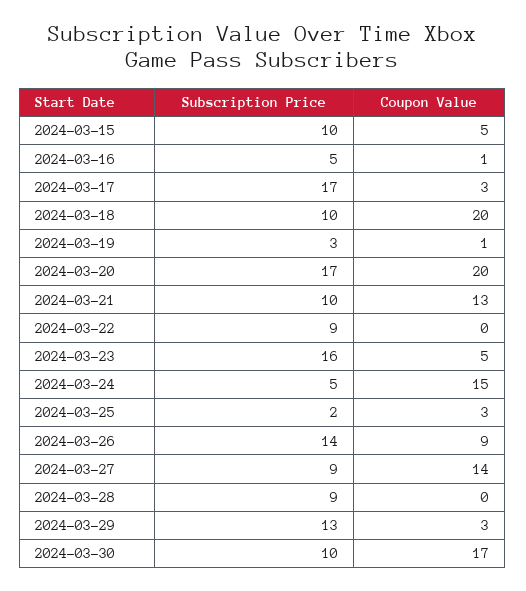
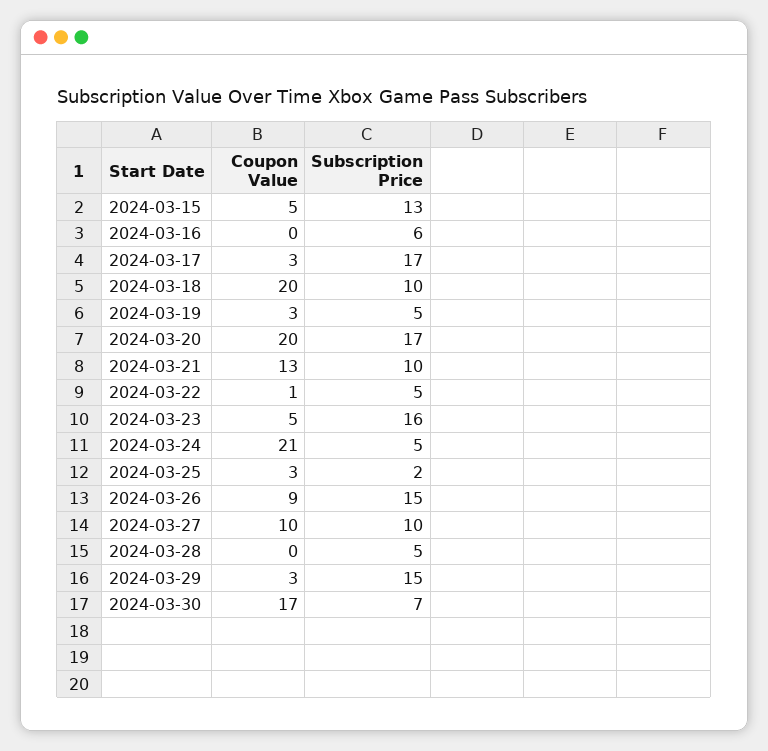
  {
    "Subscription Price": {
-     "2024-03-15": 10,
+     "2024-03-15": 13,
-     "2024-03-16": 5,
+     "2024-03-16": 6,
      "2024-03-17": 17,
      "2024-03-18": 10,
-     "2024-03-19": 3,
+     "2024-03-19": 5,
      "2024-03-20": 17,
      "2024-03-21": 10,
-     "2024-03-22": 9,
+     "2024-03-22": 5,
      "2024-03-23": 16,
      "2024-03-24": 5,
      "2024-03-25": 2,
-     "2024-03-26": 14,
+     "2024-03-26": 15,
-     "2024-03-27": 9,
+     "2024-03-27": 10,
-     "2024-03-28": 9,
+     "2024-03-28": 5,
-     "2024-03-29": 13,
+     "2024-03-29": 15,
-     "2024-03-30": 10
+     "2024-03-30": 7
    },
    "Coupon Value": {
      "2024-03-15": 5,
-     "2024-03-16": 1,
+     "2024-03-16": 0,
      "2024-03-17": 3,
      "2024-03-18": 20,
-     "2024-03-19": 1,
+     "2024-03-19": 3,
      "2024-03-20": 20,
      "2024-03-21": 13,
-     "2024-03-22": 0,
+     "2024-03-22": 1,
      "2024-03-23": 5,
-     "2024-03-24": 15,
+     "2024-03-24": 21,
      "2024-03-25": 3,
      "2024-03-26": 9,
-     "2024-03-27": 14,
+     "2024-03-27": 10,
      "2024-03-28": 0,
      "2024-03-29": 3,
      "2024-03-30": 17
    }
  }

